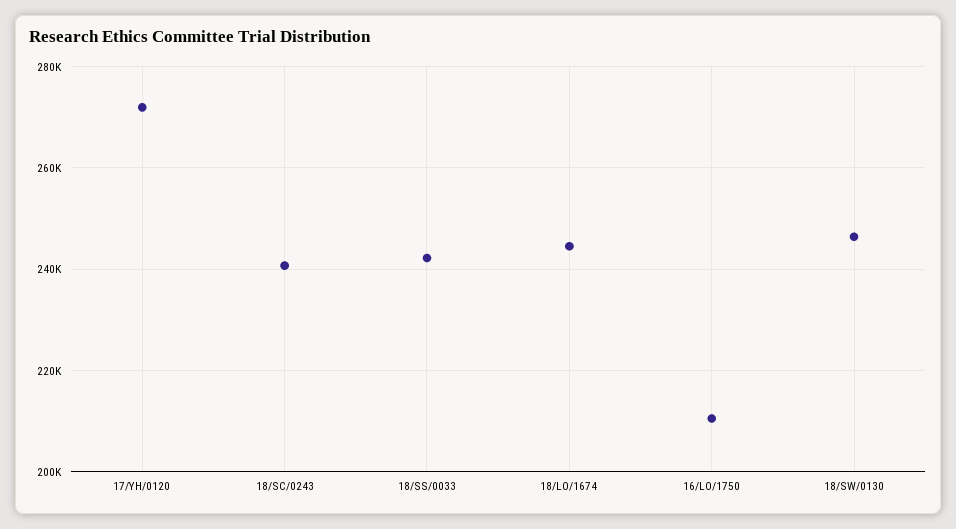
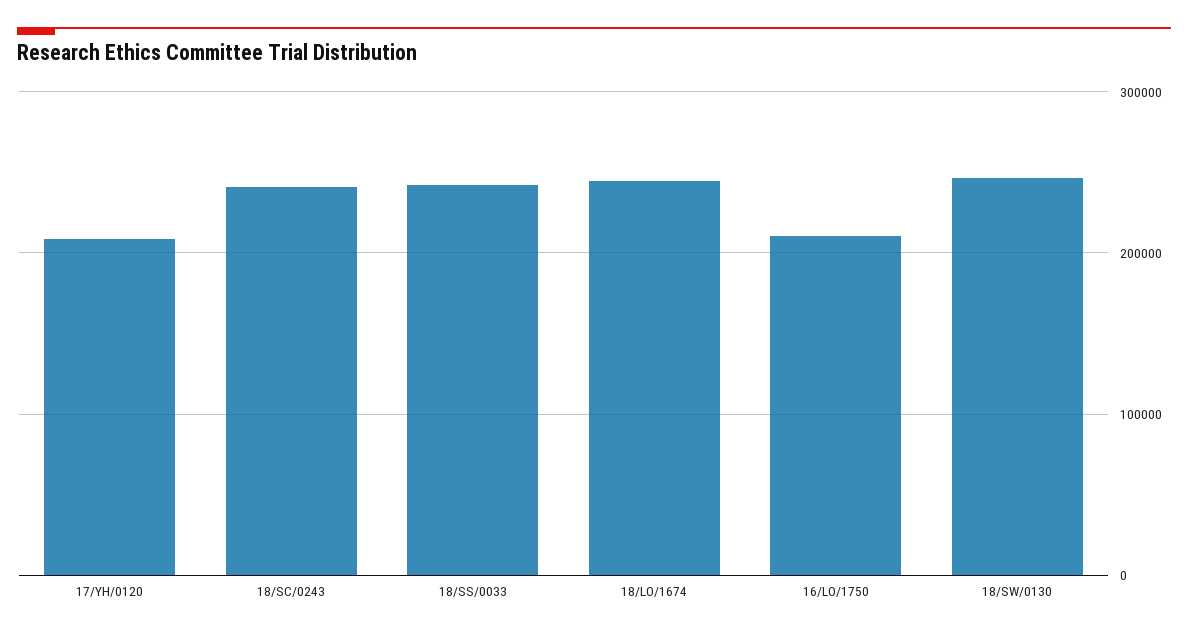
  {
-   "17/YH/0120": 272000,
+   "17/YH/0120": 210000,
    "18/SC/0243": 240000,
    "18/SS/0033": 242000,
    "18/LO/1674": 244000,
    "16/LO/1750": 210000,
    "18/SW/0130": 246000
  }

